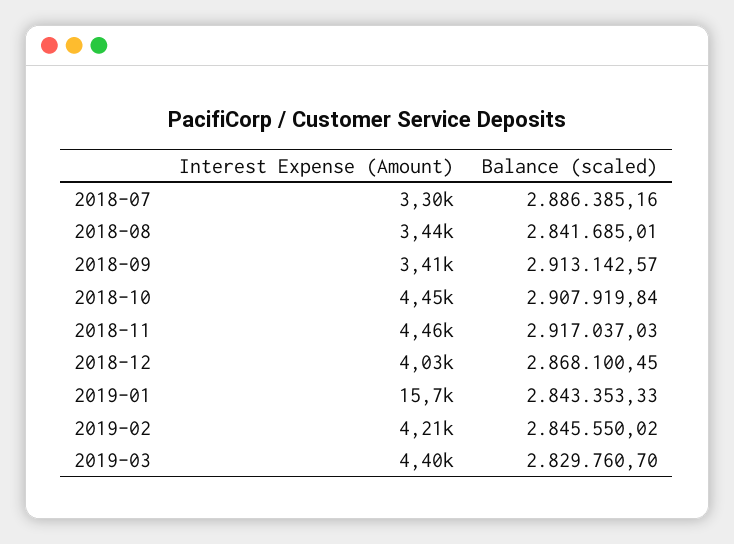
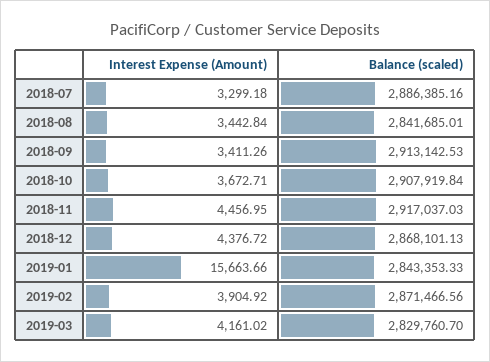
  {
    "Interest Expense (Amount)": {
      "2018-07": 3299.18,
      "2018-08": 3442.84,
      "2018-09": 3411.26,
-     "2018-10": 4450,
+     "2018-10": 3672.71,
      "2018-11": 4456.95,
-     "2018-12": 4030,
+     "2018-12": 4376.72,
      "2019-01": 15663.66,
-     "2019-02": 4210,
+     "2019-02": 3904.92,
-     "2019-03": 4400
+     "2019-03": 4161.02
    },
    "Balance (scaled)": {
      "2018-07": 2886385.16,
      "2018-08": 2841685.01,
-     "2018-09": 2913142.57,
+     "2018-09": 2913142.53,
      "2018-10": 2907919.84,
      "2018-11": 2917037.03,
-     "2018-12": 2868100.45,
+     "2018-12": 2868101.13,
      "2019-01": 2843353.33,
-     "2019-02": 2845550.02,
+     "2019-02": 2871466.56,
      "2019-03": 2829760.7
    }
  }

